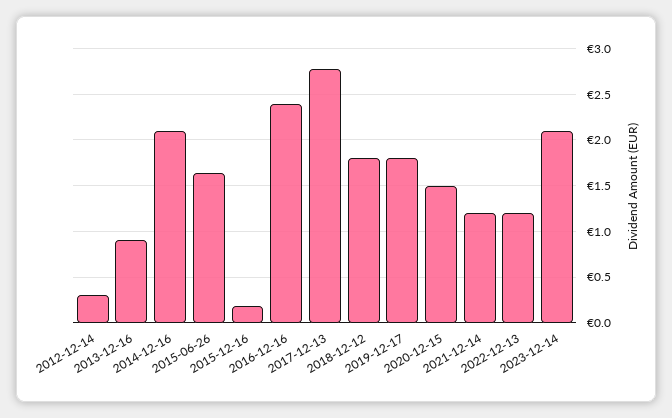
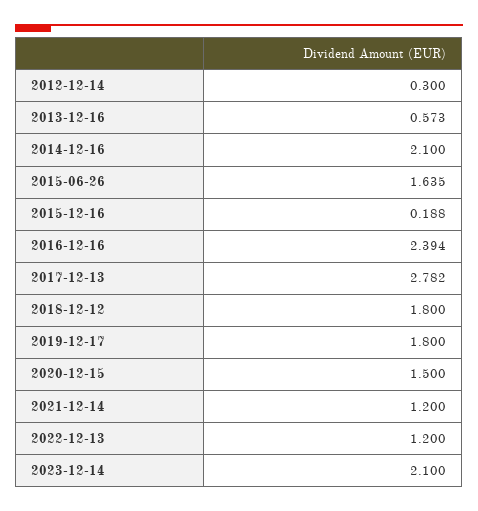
  {
    "2012-12-14": 0.3,
-   "2013-12-16": 0.9,
+   "2013-12-16": 0.573,
    "2014-12-16": 2.1,
    "2015-06-26": 1.635,
    "2015-12-16": 0.188,
    "2016-12-16": 2.394,
    "2017-12-13": 2.782,
    "2018-12-12": 1.8,
    "2019-12-17": 1.8,
    "2020-12-15": 1.5,
    "2021-12-14": 1.2,
    "2022-12-13": 1.2,
    "2023-12-14": 2.1
  }

